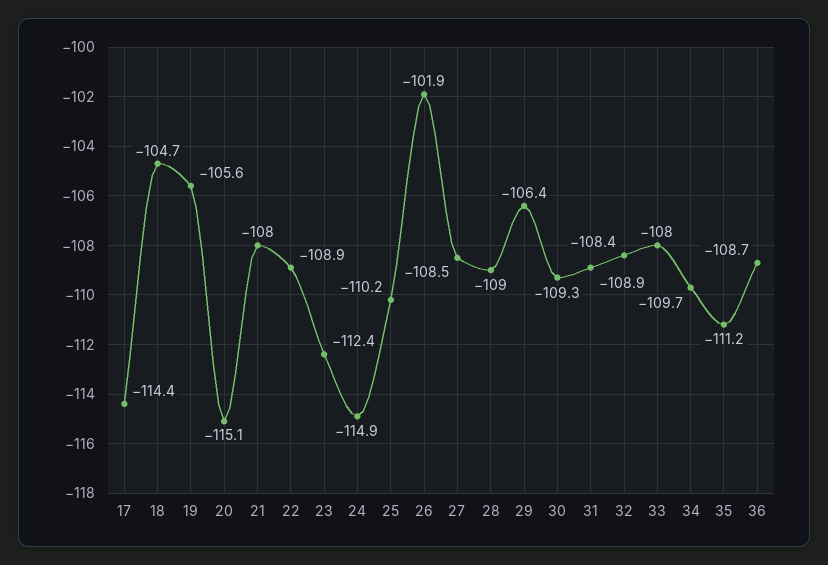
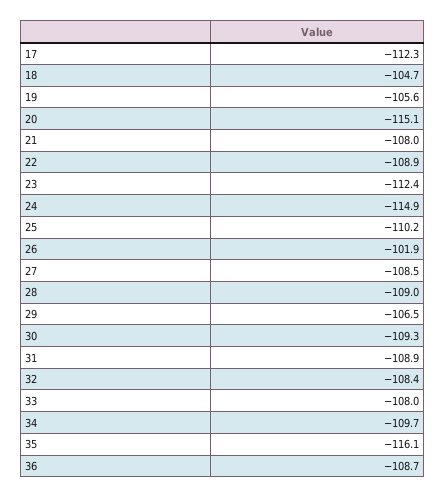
  {
-   "17": -114.4,
+   "17": -112.3,
    "18": -104.7,
    "19": -105.6,
    "20": -115.1,
    "21": -108,
    "22": -108.9,
    "23": -112.4,
    "24": -114.9,
    "25": -110.2,
    "26": -101.9,
    "27": -108.5,
    "28": -109,
-   "29": -106.4,
+   "29": -106.5,
    "30": -109.3,
    "31": -108.9,
    "32": -108.4,
    "33": -108,
    "34": -109.7,
-   "35": -111.2,
+   "35": -116.1,
    "36": -108.7
  }

